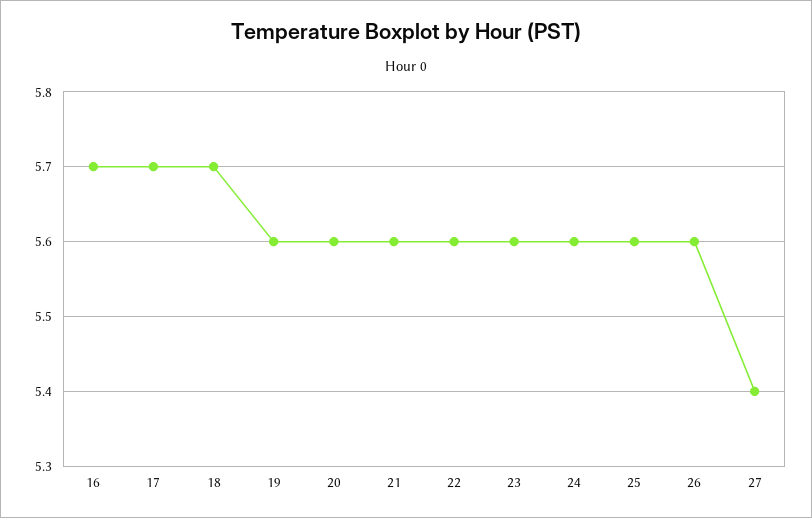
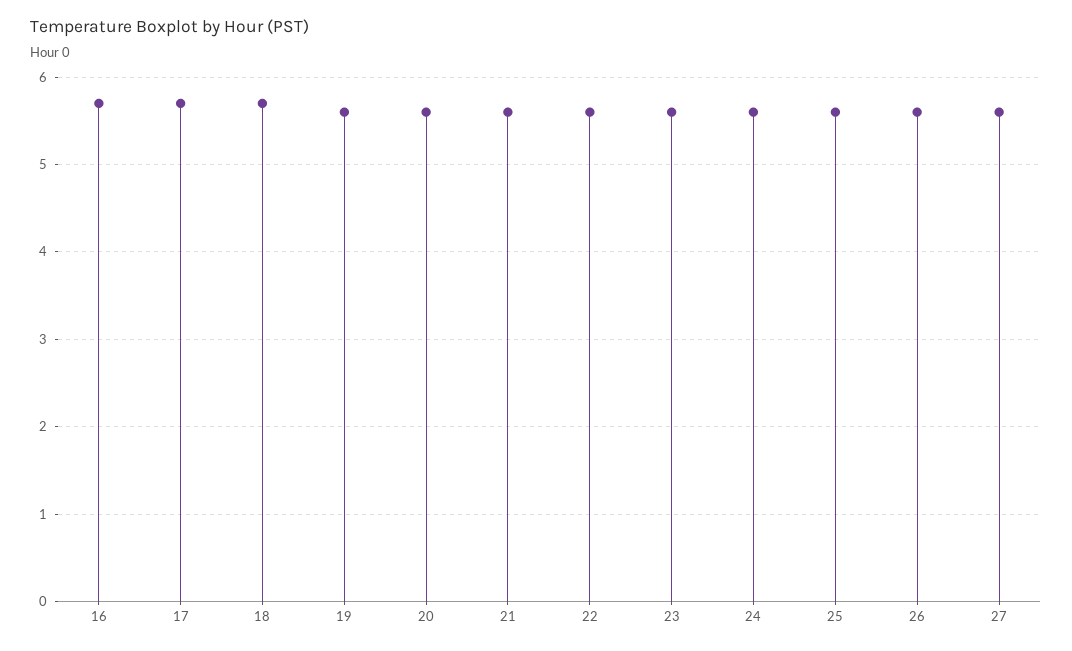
  {
    "16": 5.7,
    "17": 5.7,
    "18": 5.7,
    "19": 5.6,
    "20": 5.6,
    "21": 5.6,
    "22": 5.6,
    "23": 5.6,
    "24": 5.6,
    "25": 5.6,
    "26": 5.6,
-   "27": 5.4
+   "27": 5.6
  }

